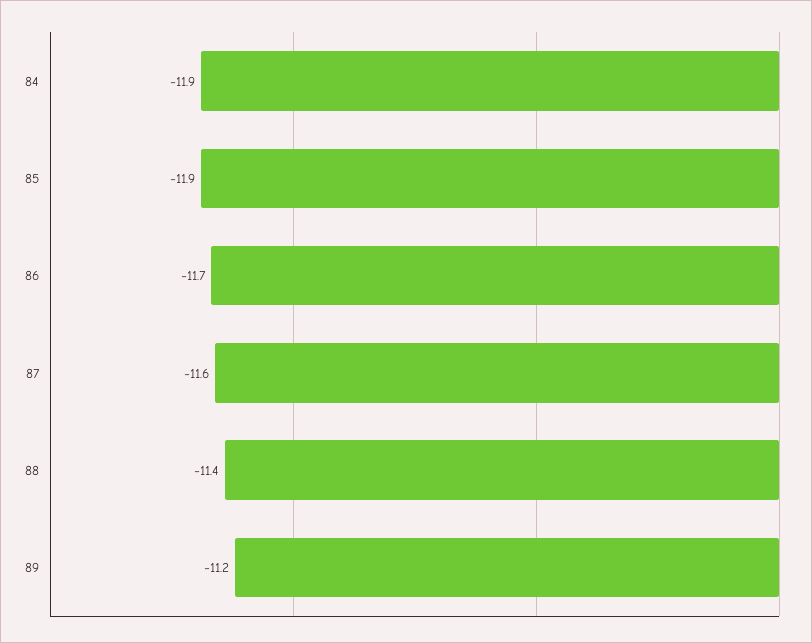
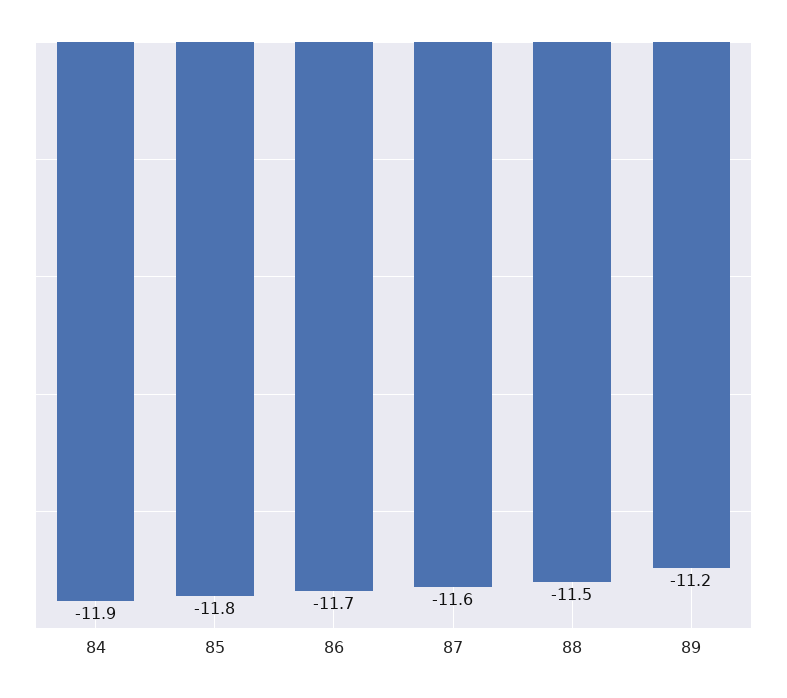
  {
    "84": -11.9,
-   "85": -11.9,
+   "85": -11.8,
    "86": -11.7,
    "87": -11.6,
-   "88": -11.4,
+   "88": -11.5,
    "89": -11.2
  }

